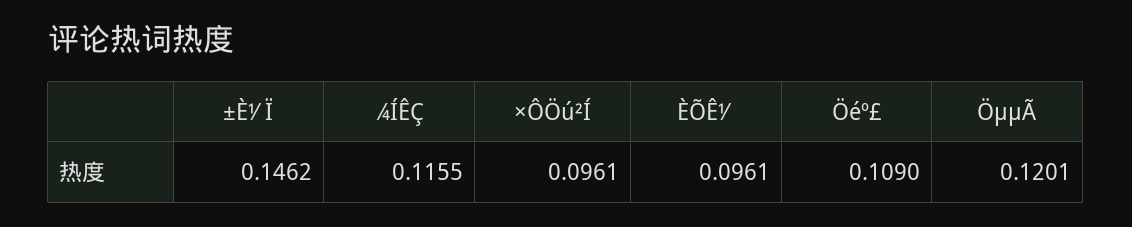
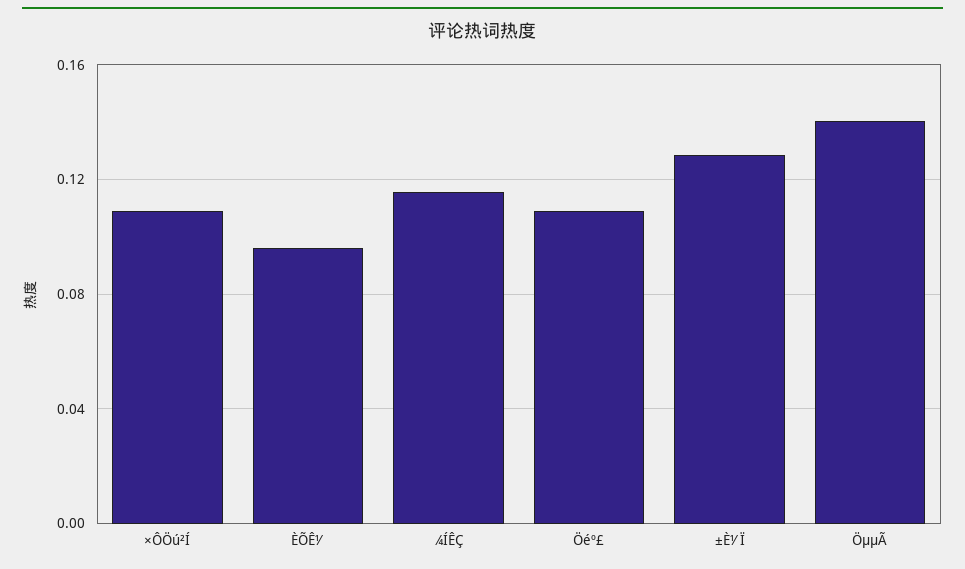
  {
-   "±È½Ï": 0.1462,
+   "±È½Ï": 0.13,
    "¾ÍÊÇ": 0.1155,
-   "×ÔÖú²Í": 0.0961,
+   "×ÔÖú²Í": 0.11,
    "ÈÕÊ½": 0.0961,
    "Öéº£": 0.109,
-   "ÖµµÃ": 0.1201
+   "ÖµµÃ": 0.14
  }

